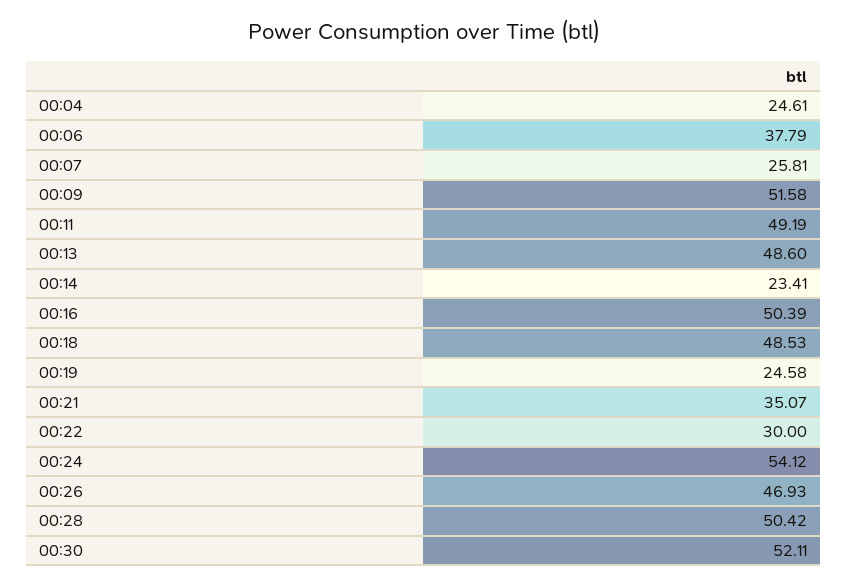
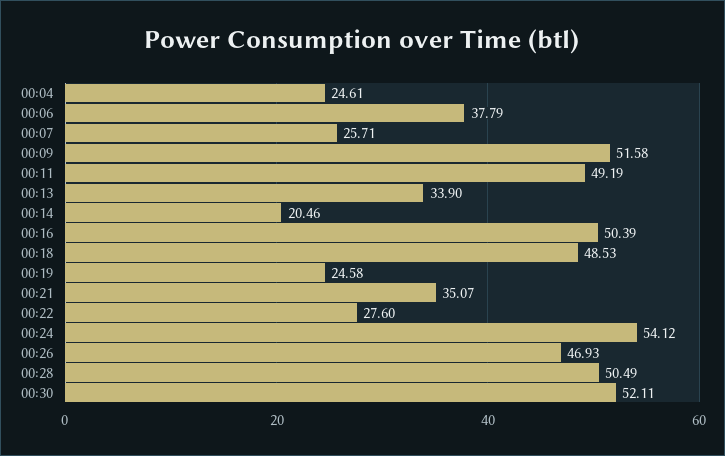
  {
    "00:04": 24.61,
    "00:06": 37.79,
-   "00:07": 25.81,
+   "00:07": 25.71,
    "00:09": 51.58,
    "00:11": 49.19,
-   "00:13": 48.6,
+   "00:13": 33.9,
-   "00:14": 23.41,
+   "00:14": 20.46,
    "00:16": 50.39,
    "00:18": 48.53,
    "00:19": 24.58,
    "00:21": 35.07,
-   "00:22": 30,
+   "00:22": 27.6,
    "00:24": 54.12,
    "00:26": 46.93,
-   "00:28": 50.42,
+   "00:28": 50.49,
    "00:30": 52.11
  }

